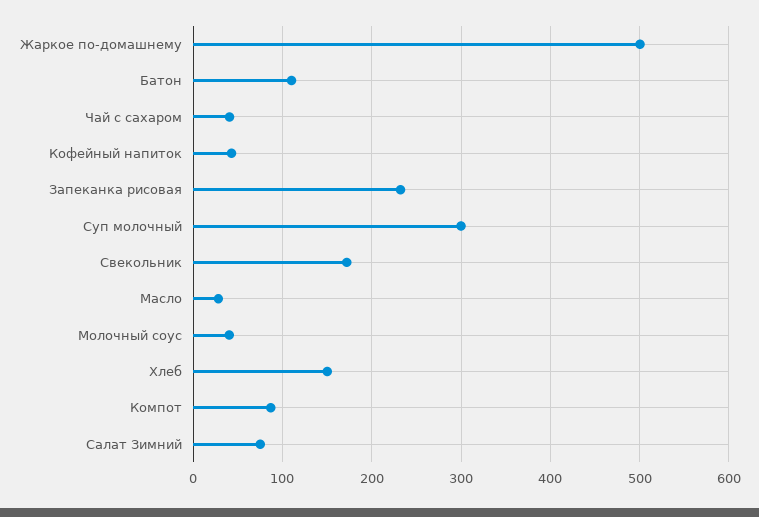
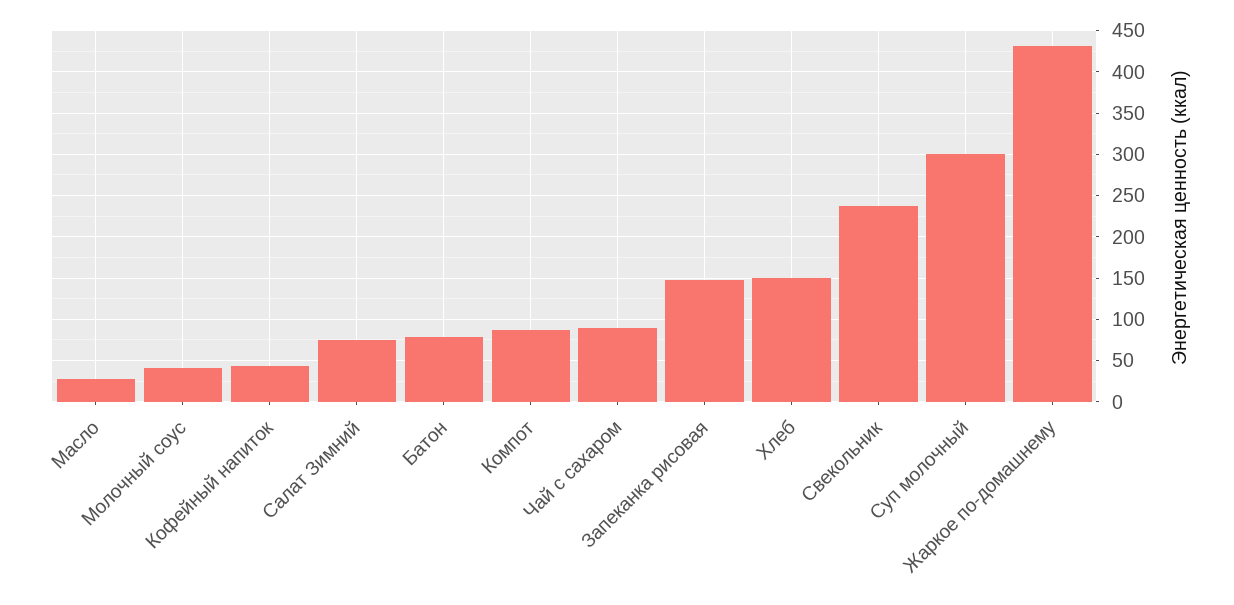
  {
-   "Жаркое по-домашнему": 500,
+   "Жаркое по-домашнему": 430,
-   "Батон": 110,
+   "Батон": 80,
-   "Чай с сахаром": 40,
+   "Чай с сахаром": 90,
    "Кофейный напиток": 40,
-   "Запеканка рисовая": 230,
+   "Запеканка рисовая": 150,
    "Суп молочный": 300,
-   "Свекольник": 170,
+   "Свекольник": 240,
    "Масло": 30,
    "Молочный соус": 40,
    "Хлеб": 150,
    "Компот": 90,
    "Салат Зимний": 80
  }

